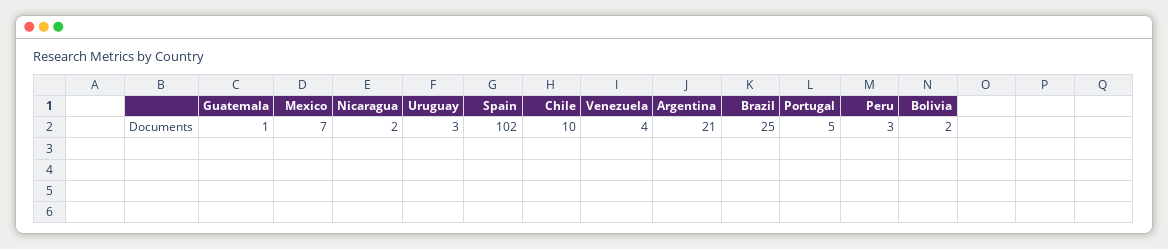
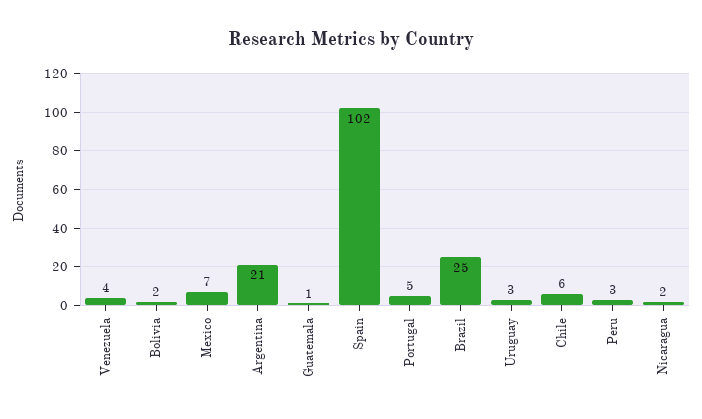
  {
    "Guatemala": 1,
    "Mexico": 7,
    "Nicaragua": 2,
    "Uruguay": 3,
    "Spain": 102,
-   "Chile": 10,
+   "Chile": 6,
    "Venezuela": 4,
    "Argentina": 21,
    "Brazil": 25,
    "Portugal": 5,
    "Peru": 3,
    "Bolivia": 2
  }

